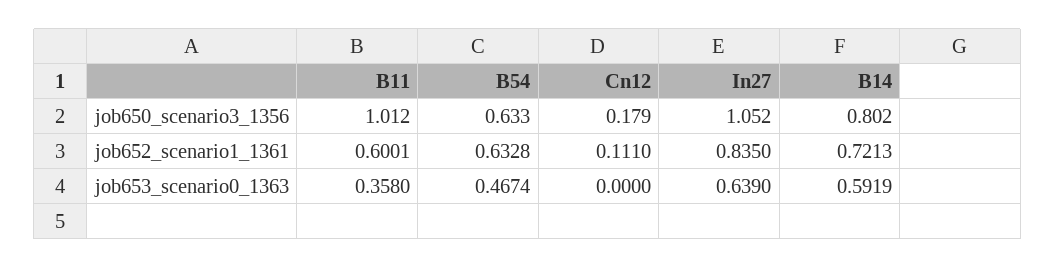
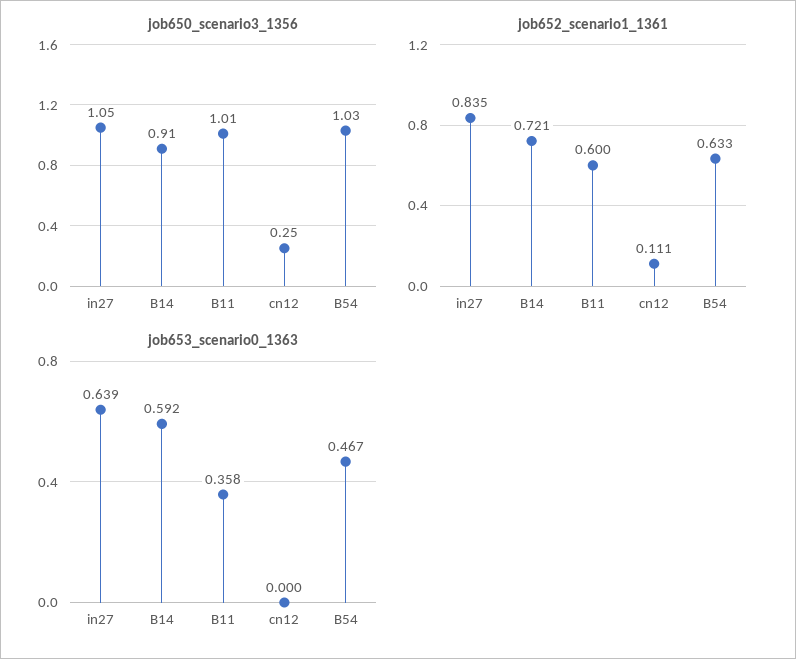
  {
    "job650_scenario3_1356": {
      "B11": 1.012,
-     "B54": 0.633,
+     "B54": 1.03,
-     "Cn12": 0.179,
+     "Cn12": 0.25,
      "In27": 1.052,
-     "B14": 0.802
+     "B14": 0.91
    },
    "job652_scenario1_1361": {
      "B11": 0.6001,
      "B54": 0.6328,
      "Cn12": 0.111,
      "In27": 0.835,
      "B14": 0.7213
    },
    "job653_scenario0_1363": {
      "B11": 0.358,
      "B54": 0.4674,
      "Cn12": 0,
      "In27": 0.639,
      "B14": 0.5919
    }
  }

